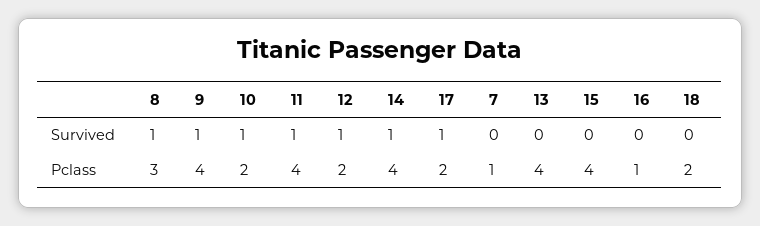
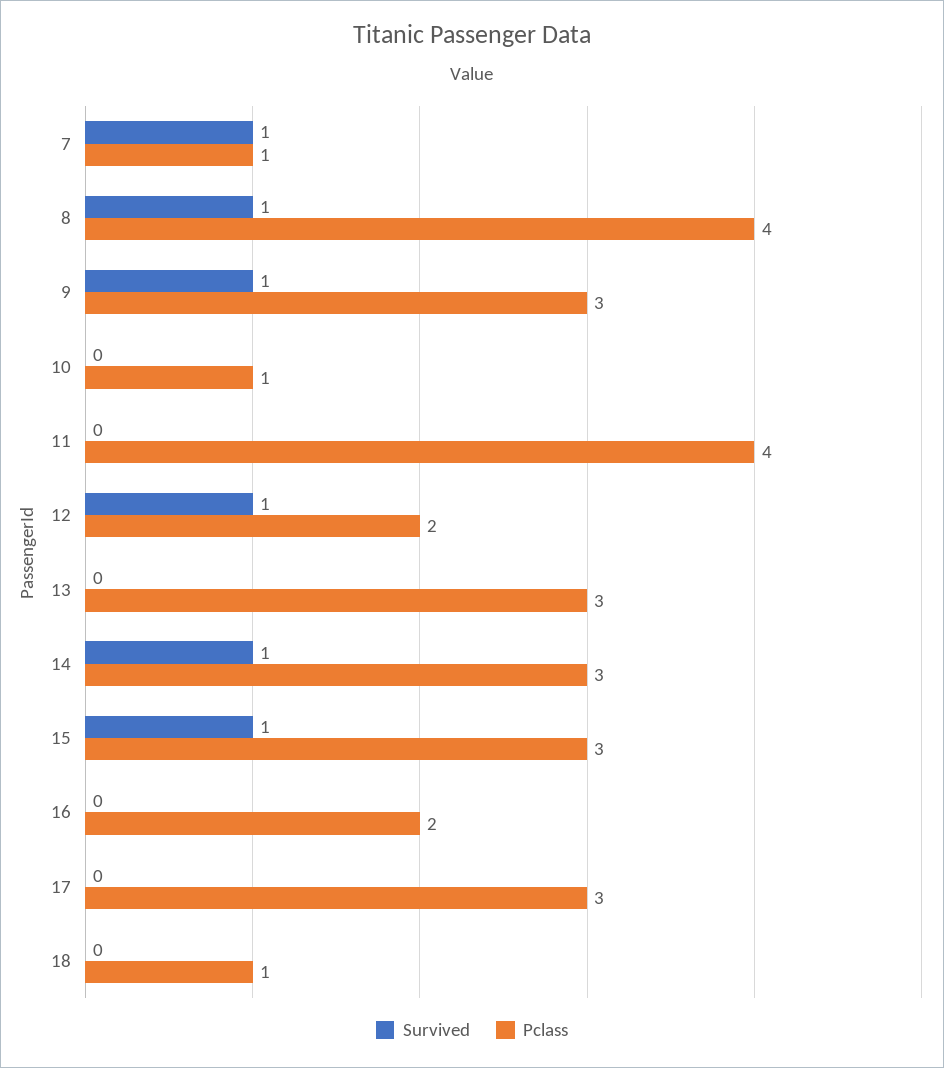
  {
    "Survived": {
      "8": 1,
      "9": 1,
-     "10": 1,
+     "10": 0,
-     "11": 1,
+     "11": 0,
      "12": 1,
      "14": 1,
-     "17": 1,
+     "17": 0,
-     "7": 0,
+     "7": 1,
      "13": 0,
-     "15": 0,
+     "15": 1,
      "16": 0,
      "18": 0
    },
    "Pclass": {
-     "8": 3,
+     "8": 4,
-     "9": 4,
+     "9": 3,
-     "10": 2,
+     "10": 1,
      "11": 4,
      "12": 2,
-     "14": 4,
+     "14": 3,
-     "17": 2,
+     "17": 3,
      "7": 1,
-     "13": 4,
+     "13": 3,
-     "15": 4,
+     "15": 3,
-     "16": 1,
+     "16": 2,
-     "18": 2
+     "18": 1
    }
  }

